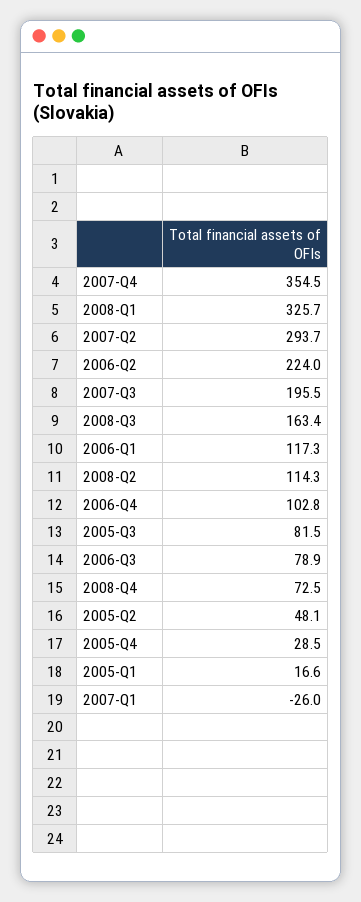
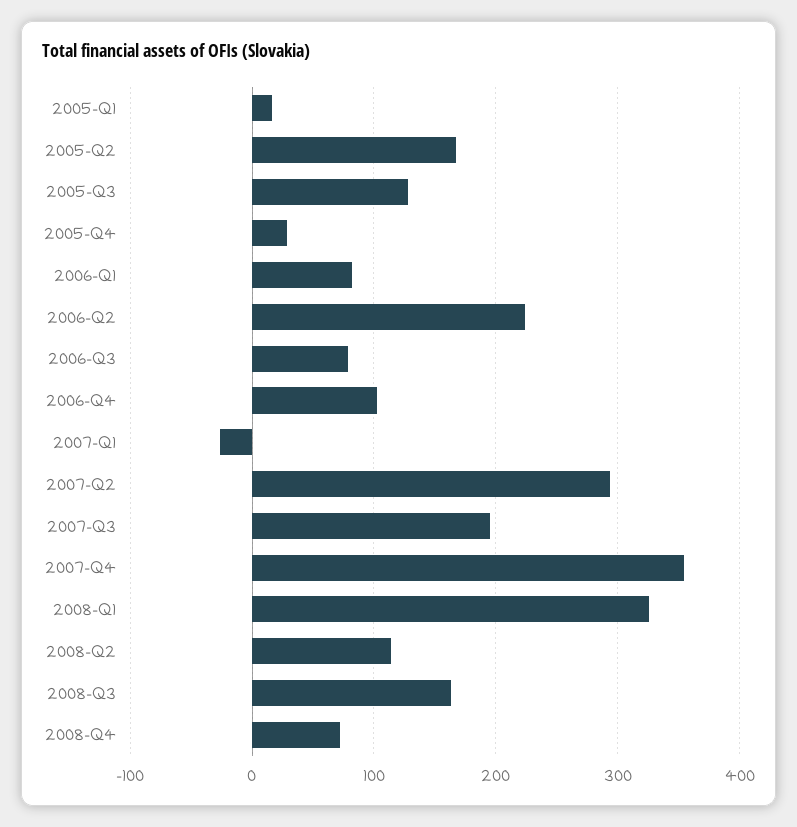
  {
    "2007-Q4": 354.5,
    "2008-Q1": 325.7,
    "2007-Q2": 293.7,
    "2006-Q2": 224,
    "2007-Q3": 195.5,
    "2008-Q3": 163.4,
-   "2006-Q1": 117.3,
+   "2006-Q1": 80,
    "2008-Q2": 114.3,
    "2006-Q4": 102.8,
-   "2005-Q3": 81.5,
+   "2005-Q3": 130,
    "2006-Q3": 78.9,
    "2008-Q4": 72.5,
-   "2005-Q2": 48.1,
+   "2005-Q2": 170,
    "2005-Q4": 28.5,
    "2005-Q1": 16.6,
    "2007-Q1": -26
  }

